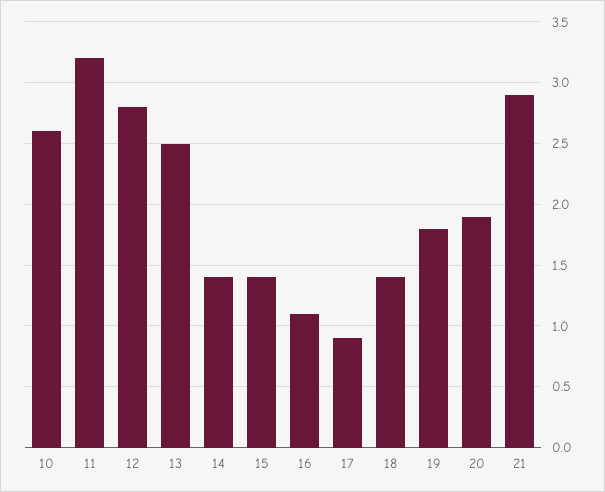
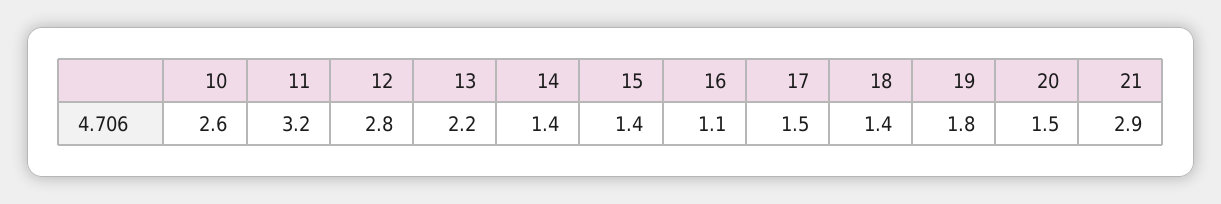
  {
    "10": 2.6,
    "11": 3.2,
    "12": 2.8,
-   "13": 2.5,
+   "13": 2.2,
    "14": 1.4,
    "15": 1.4,
    "16": 1.1,
-   "17": 0.9,
+   "17": 1.5,
    "18": 1.4,
    "19": 1.8,
-   "20": 1.9,
+   "20": 1.5,
    "21": 2.9
  }

